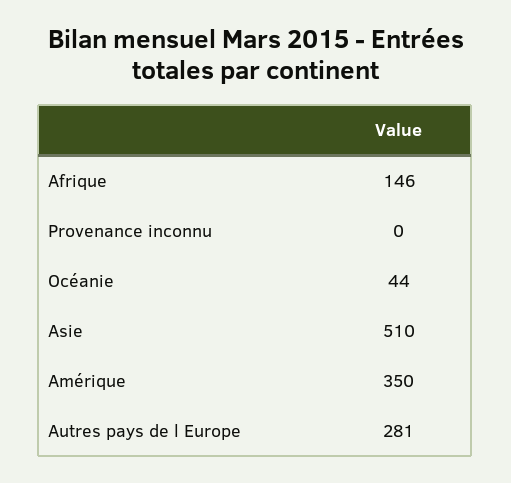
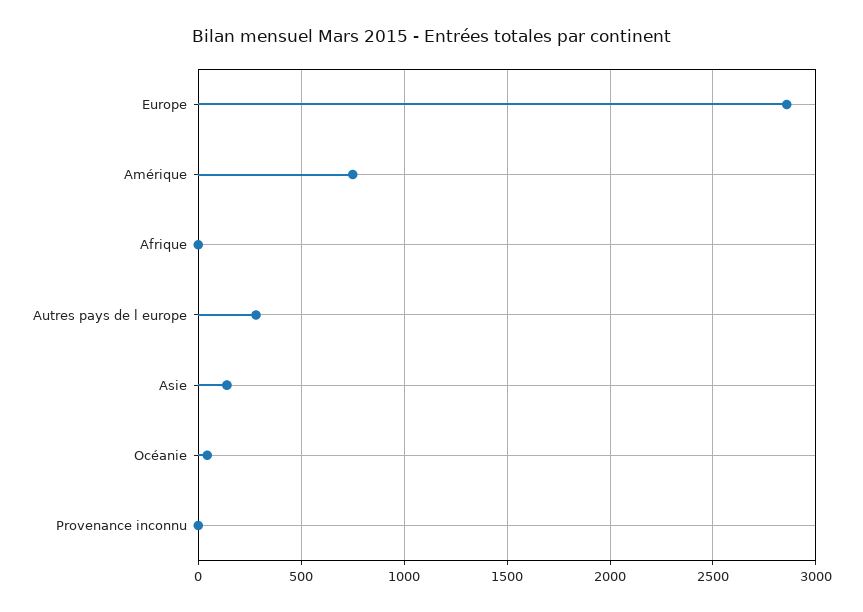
  {
-   "Afrique": 146,
+   "Afrique": 0,
    "Provenance inconnu": 0,
    "Océanie": 44,
-   "Asie": 510,
+   "Asie": 150,
-   "Amérique": 350,
+   "Amérique": 750,
-   "Autres pays de l Europe": 281
+   "Autres pays de l Europe": 281,
+   "Europe": 2850
  }

